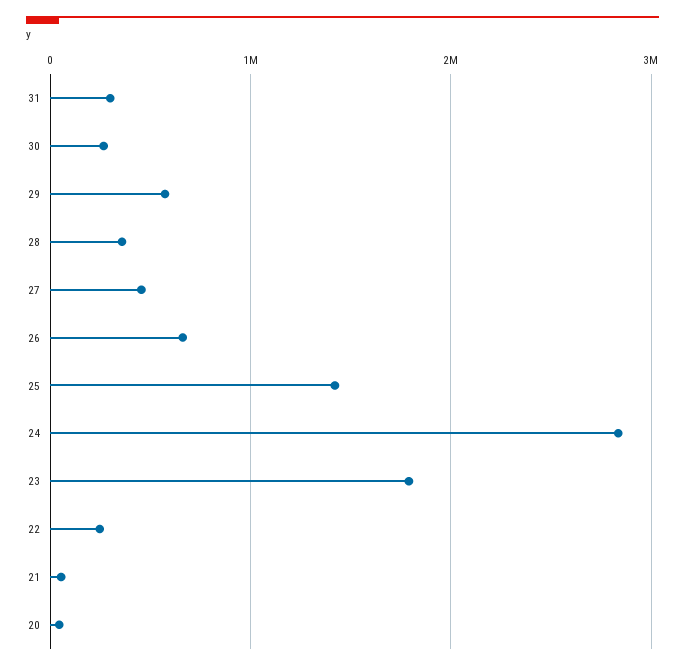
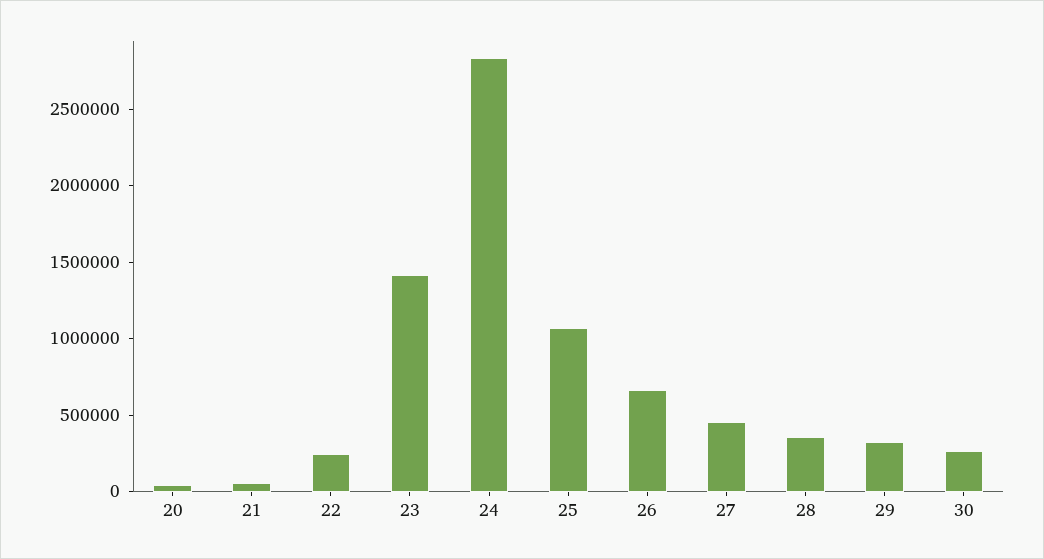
  {
-   "31": 300000,
    "30": 300000,
-   "29": 600000,
+   "29": 300000,
    "28": 400000,
    "27": 500000,
    "26": 700000,
-   "25": 1400000,
+   "25": 1100000,
    "24": 2800000,
-   "23": 1800000,
+   "23": 1400000,
    "22": 200000,
    "21": 100000,
    "20": 0
  }

